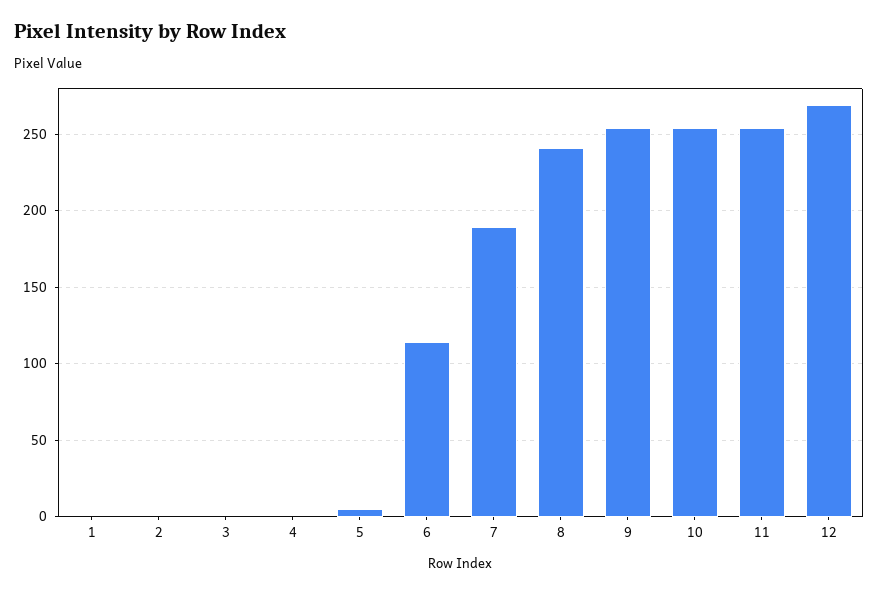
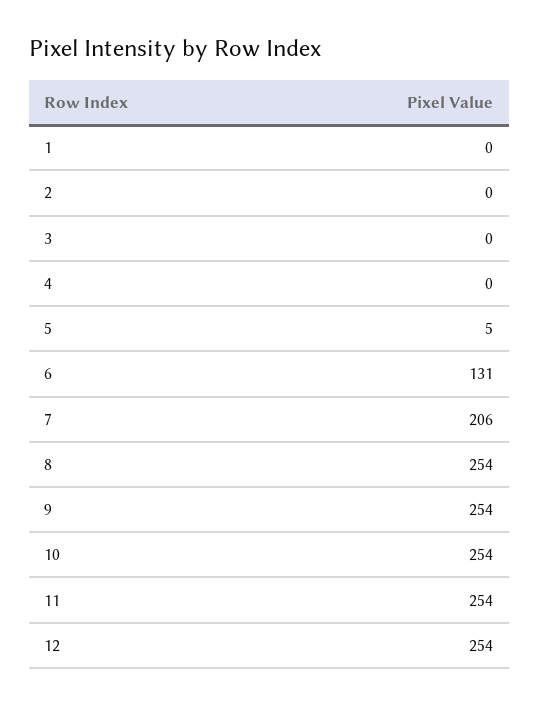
  {
    "1": 0,
    "2": 0,
    "3": 0,
    "4": 0,
    "5": 5,
-   "6": 115,
+   "6": 131,
-   "7": 190,
+   "7": 206,
-   "8": 240,
+   "8": 254,
    "9": 254,
    "10": 254,
    "11": 254,
-   "12": 270
+   "12": 254
  }

